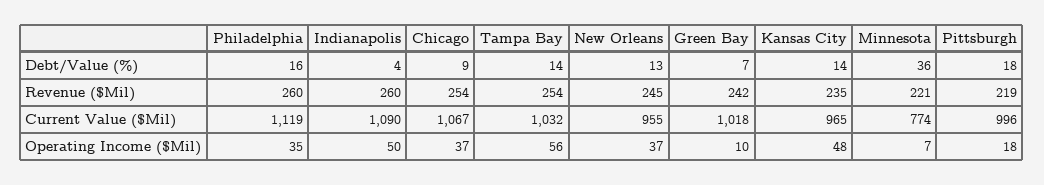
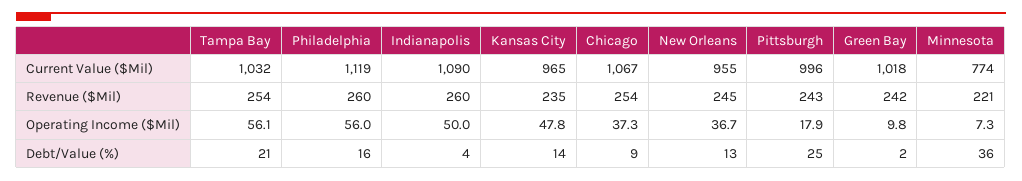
  {
    "Philadelphia": {
      "Debt/Value (%)": 16,
      "Revenue ($Mil)": 260,
      "Current Value ($Mil)": 1119,
-     "Operating Income ($Mil)": 35
+     "Operating Income ($Mil)": 56
    },
    "Indianapolis": {
      "Debt/Value (%)": 4,
      "Revenue ($Mil)": 260,
      "Current Value ($Mil)": 1090,
      "Operating Income ($Mil)": 50
    },
    "Chicago": {
      "Debt/Value (%)": 9,
      "Revenue ($Mil)": 254,
      "Current Value ($Mil)": 1067,
      "Operating Income ($Mil)": 37.3
    },
    "Tampa Bay": {
-     "Debt/Value (%)": 14,
+     "Debt/Value (%)": 21,
      "Revenue ($Mil)": 254,
      "Current Value ($Mil)": 1032,
      "Operating Income ($Mil)": 56.1
    },
    "New Orleans": {
      "Debt/Value (%)": 13,
      "Revenue ($Mil)": 245,
      "Current Value ($Mil)": 955,
      "Operating Income ($Mil)": 36.7
    },
    "Green Bay": {
-     "Debt/Value (%)": 7,
+     "Debt/Value (%)": 2,
      "Revenue ($Mil)": 242,
      "Current Value ($Mil)": 1018,
      "Operating Income ($Mil)": 9.8
    },
    "Kansas City": {
      "Debt/Value (%)": 14,
      "Revenue ($Mil)": 235,
      "Current Value ($Mil)": 965,
      "Operating Income ($Mil)": 47.8
    },
    "Minnesota": {
      "Debt/Value (%)": 36,
      "Revenue ($Mil)": 221,
      "Current Value ($Mil)": 774,
      "Operating Income ($Mil)": 7.3
    },
    "Pittsburgh": {
-     "Debt/Value (%)": 18,
+     "Debt/Value (%)": 25,
-     "Revenue ($Mil)": 219,
+     "Revenue ($Mil)": 243,
      "Current Value ($Mil)": 996,
      "Operating Income ($Mil)": 17.9
    }
  }

